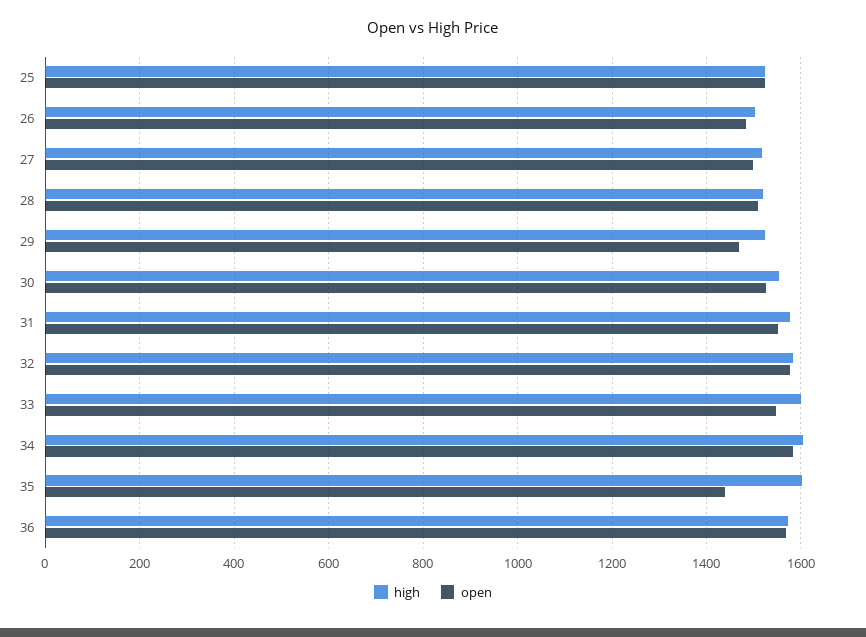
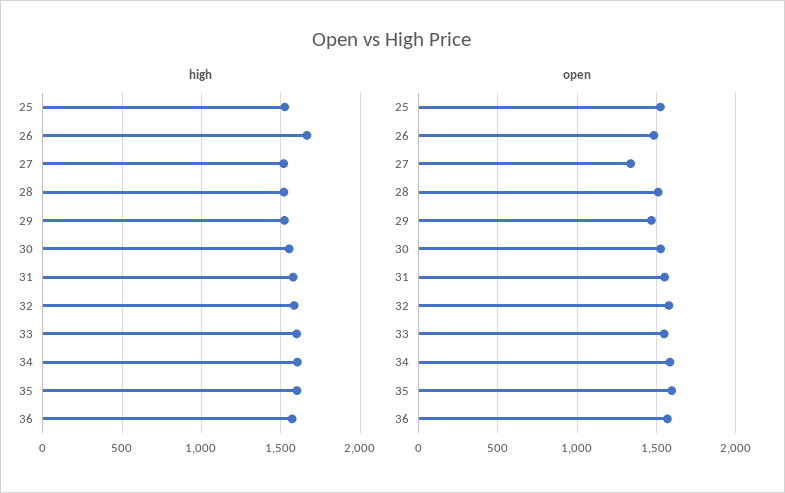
  {
    "high": {
      "25": 1520,
-     "26": 1500,
+     "26": 1650,
      "27": 1520,
      "28": 1520,
      "29": 1520,
      "30": 1560,
      "31": 1580,
      "32": 1580,
      "33": 1600,
      "34": 1600,
      "35": 1600,
      "36": 1580
    },
    "open": {
      "25": 1520,
      "26": 1480,
-     "27": 1500,
+     "27": 1350,
      "28": 1520,
      "29": 1460,
      "30": 1520,
      "31": 1560,
      "32": 1580,
      "33": 1540,
      "34": 1580,
-     "35": 1440,
+     "35": 1600,
      "36": 1560
    }
  }

